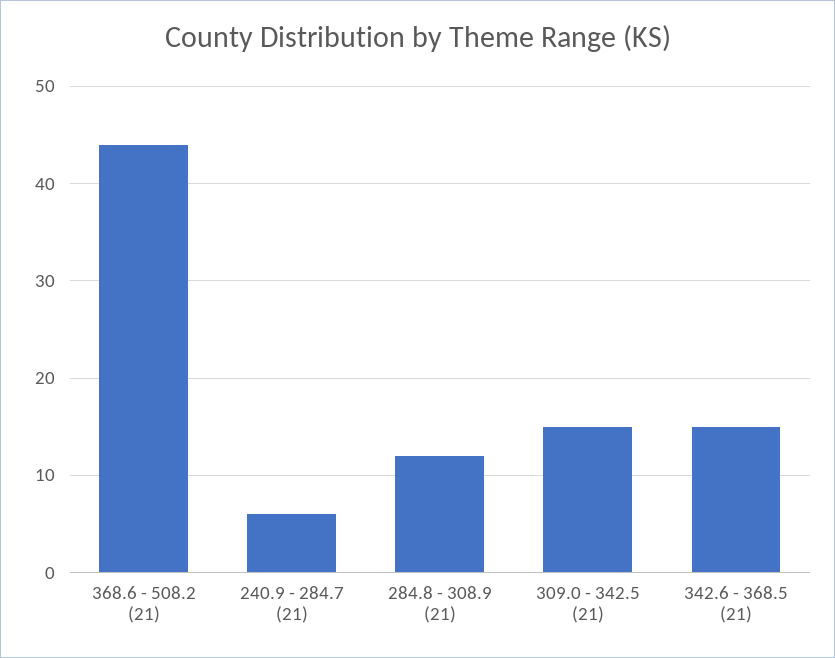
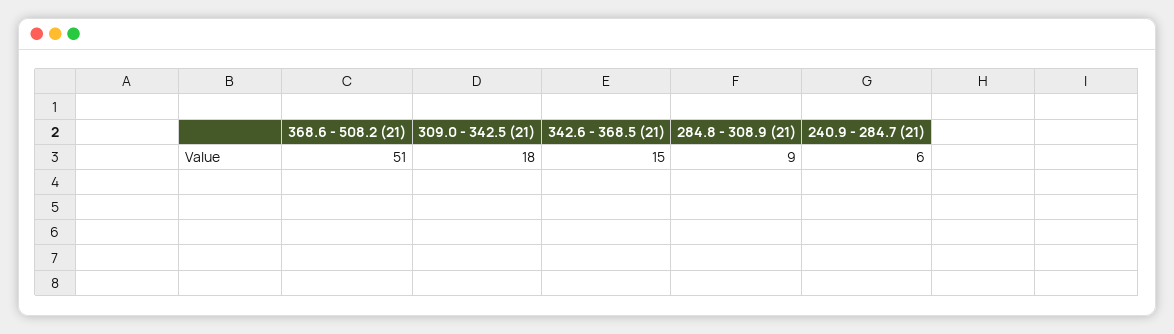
  {
-   "368.6 - 508.2 (21)": 44,
+   "368.6 - 508.2 (21)": 51,
    "240.9 - 284.7 (21)": 6,
-   "284.8 - 308.9 (21)": 12,
+   "284.8 - 308.9 (21)": 9,
-   "309.0 - 342.5 (21)": 15,
+   "309.0 - 342.5 (21)": 18,
    "342.6 - 368.5 (21)": 15
  }

